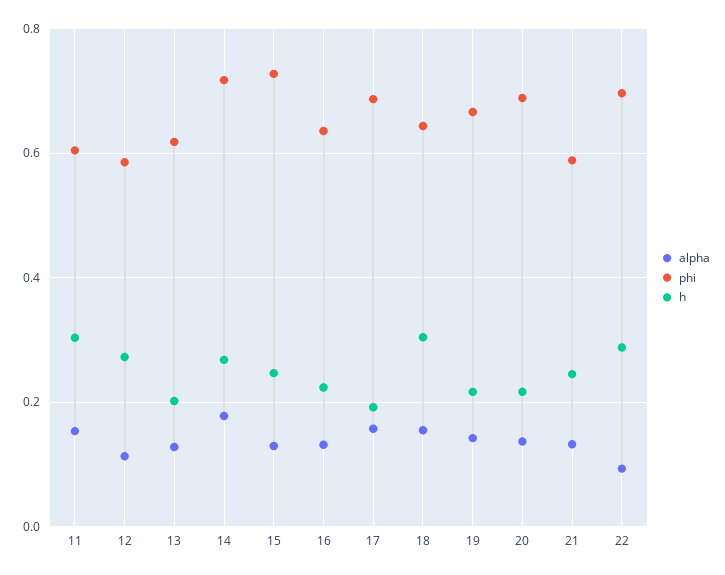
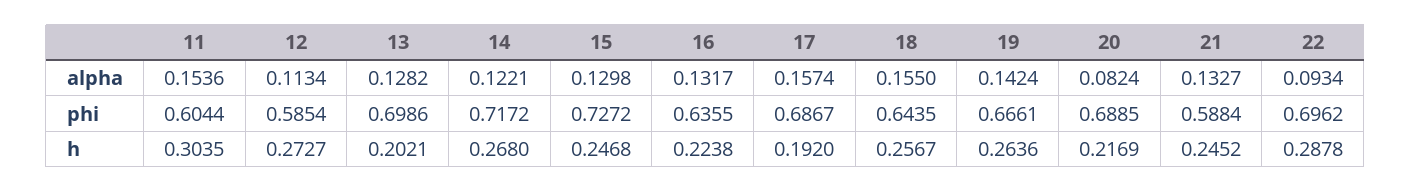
  {
    "alpha": {
      "11": 0.1536,
      "12": 0.1134,
      "13": 0.1282,
-     "14": 0.18,
+     "14": 0.1221,
      "15": 0.1298,
      "16": 0.1317,
      "17": 0.1574,
      "18": 0.155,
      "19": 0.1424,
-     "20": 0.14,
+     "20": 0.0824,
      "21": 0.1327,
      "22": 0.0934
    },
    "phi": {
      "11": 0.6044,
      "12": 0.5854,
-     "13": 0.62,
+     "13": 0.6986,
      "14": 0.7172,
      "15": 0.7272,
      "16": 0.6355,
      "17": 0.6867,
      "18": 0.6435,
      "19": 0.6661,
      "20": 0.6885,
      "21": 0.5884,
      "22": 0.6962
    },
    "h": {
      "11": 0.3035,
      "12": 0.2727,
      "13": 0.2021,
      "14": 0.268,
      "15": 0.2468,
      "16": 0.2238,
      "17": 0.192,
-     "18": 0.3,
+     "18": 0.2567,
-     "19": 0.22,
+     "19": 0.2636,
      "20": 0.2169,
      "21": 0.2452,
      "22": 0.2878
    }
  }

